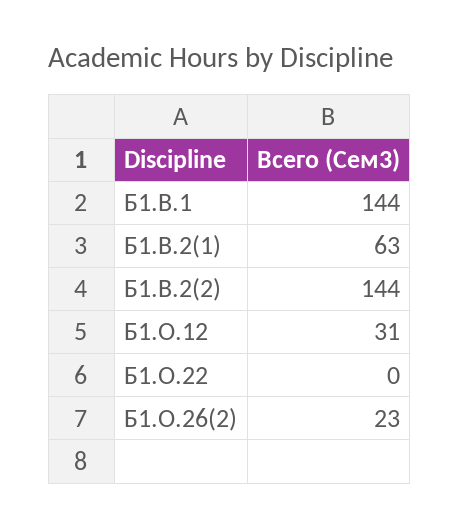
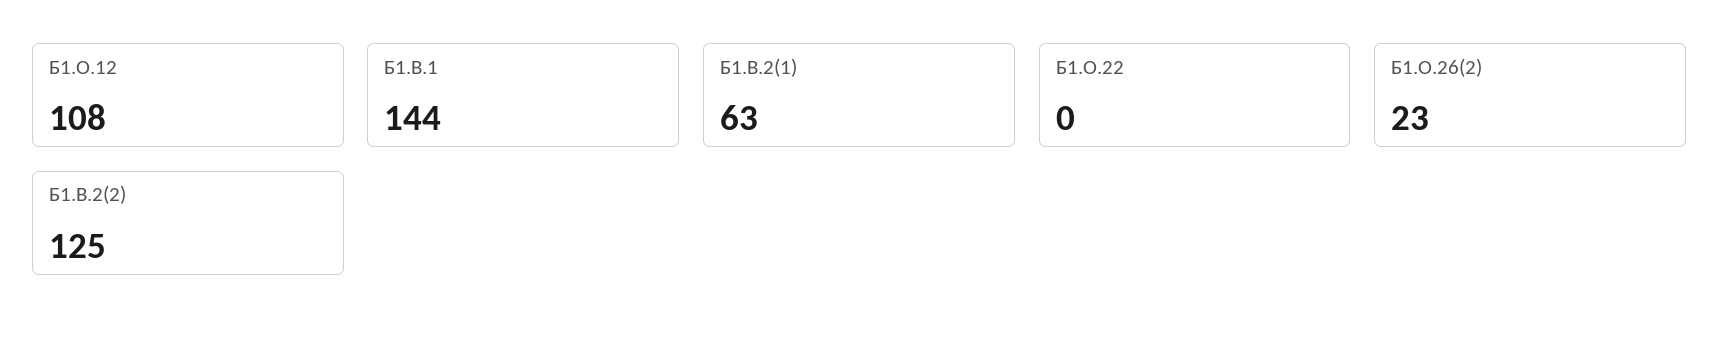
  {
    "Б1.В.1": 144,
    "Б1.В.2(1)": 63,
-   "Б1.В.2(2)": 144,
+   "Б1.В.2(2)": 125,
-   "Б1.О.12": 31,
+   "Б1.О.12": 108,
    "Б1.О.22": 0,
    "Б1.О.26(2)": 23
  }

